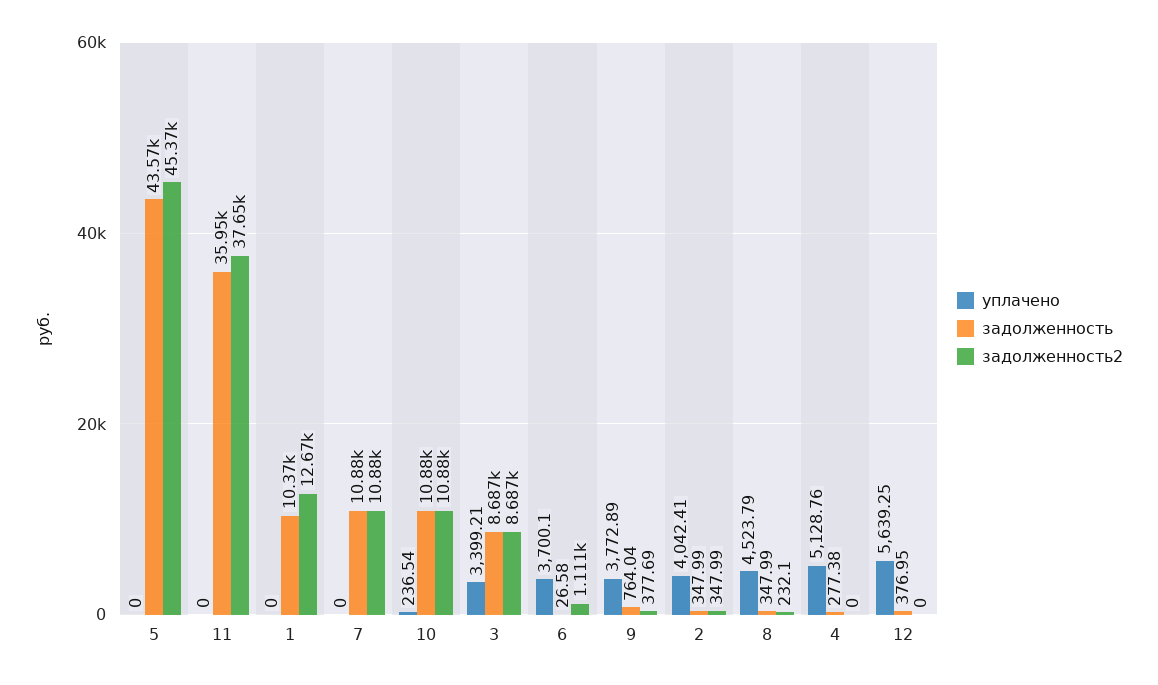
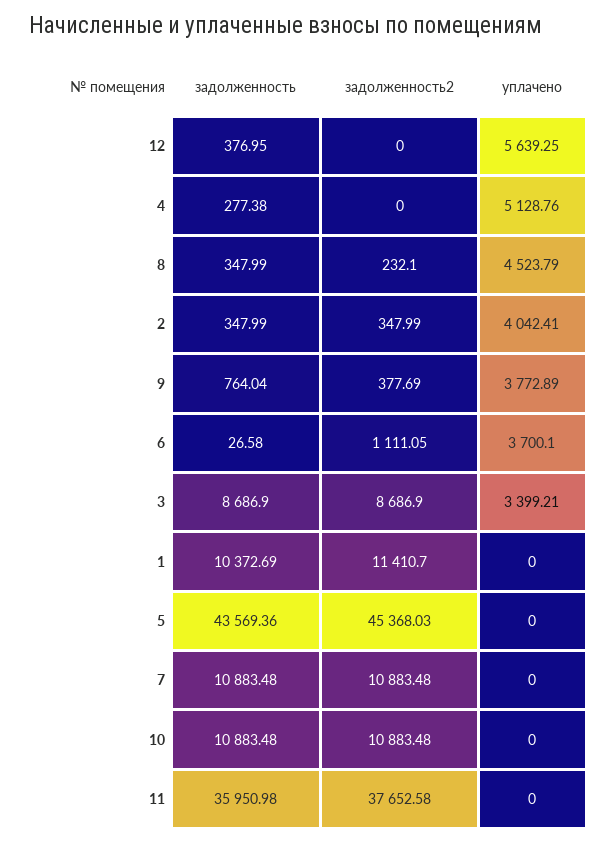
  {
    "уплачено": {
      "5": 0,
      "11": 0,
      "1": 0,
      "7": 0,
-     "10": 236.54,
+     "10": 0,
      "3": 3399.21,
      "6": 3700.1,
      "9": 3772.89,
      "2": 4042.41,
      "8": 4523.79,
      "4": 5128.76,
      "12": 5639.25
    },
    "задолженность": {
      "5": 43569.36,
      "11": 35950.98,
      "1": 10372.69,
      "7": 10883.48,
      "10": 10883.48,
      "3": 8686.9,
      "6": 26.58,
      "9": 764.04,
      "2": 347.99,
      "8": 347.99,
      "4": 277.38,
      "12": 376.95
    },
    "задолженность2": {
      "5": 45368.03,
      "11": 37652.58,
-     "1": 12670,
+     "1": 11410.7,
      "7": 10883.48,
      "10": 10883.48,
      "3": 8686.9,
      "6": 1111.05,
      "9": 377.69,
      "2": 347.99,
      "8": 232.1,
      "4": 0,
      "12": 0
    }
  }

